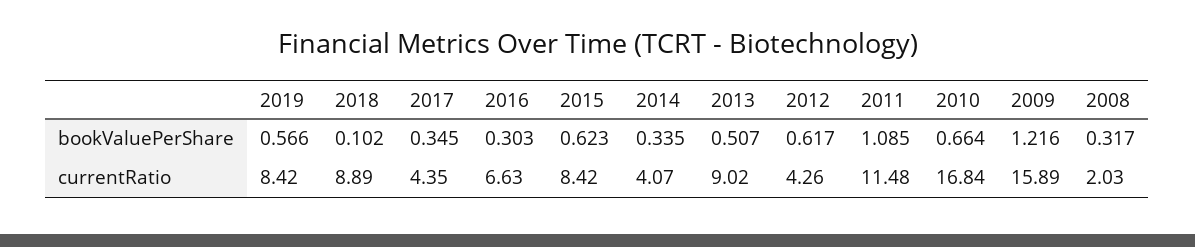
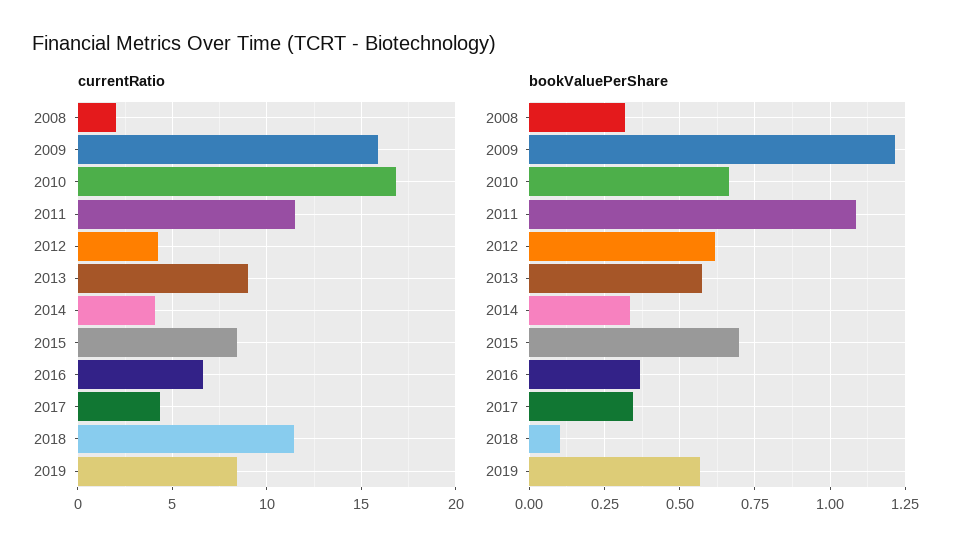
  {
    "bookValuePerShare": {
      "2019": 0.566,
      "2018": 0.102,
      "2017": 0.345,
-     "2016": 0.303,
+     "2016": 0.375,
-     "2015": 0.623,
+     "2015": 0.7,
      "2014": 0.335,
-     "2013": 0.507,
+     "2013": 0.575,
      "2012": 0.617,
      "2011": 1.085,
      "2010": 0.664,
      "2009": 1.216,
      "2008": 0.317
    },
    "currentRatio": {
      "2019": 8.42,
-     "2018": 8.89,
+     "2018": 11.5,
      "2017": 4.35,
      "2016": 6.63,
      "2015": 8.42,
      "2014": 4.07,
      "2013": 9.02,
      "2012": 4.26,
      "2011": 11.48,
      "2010": 16.84,
      "2009": 15.89,
      "2008": 2.03
    }
  }

